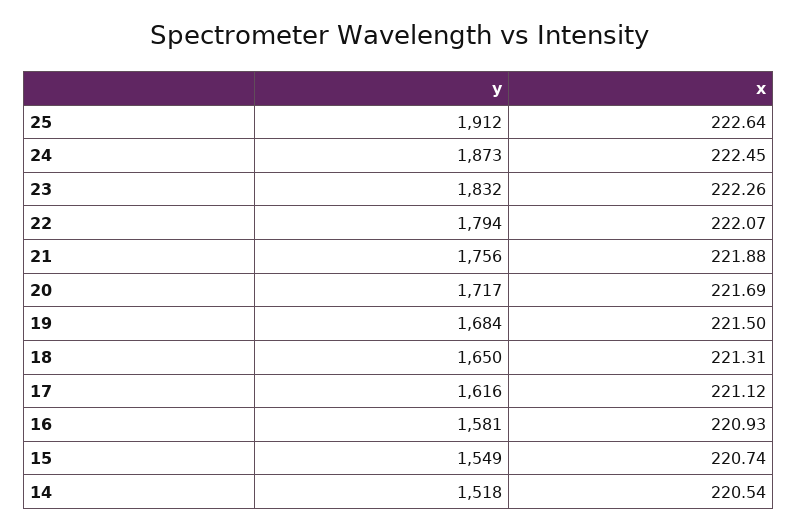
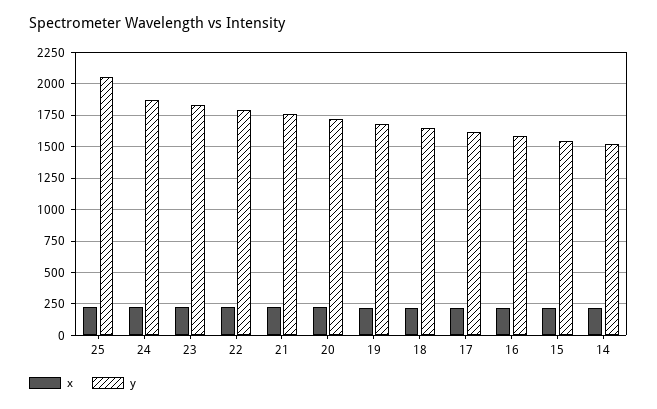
  {
    "y": {
-     "25": 1912,
+     "25": 2050,
      "24": 1873,
      "23": 1832,
      "22": 1794,
      "21": 1756,
      "20": 1717,
      "19": 1684,
      "18": 1650,
      "17": 1616,
      "16": 1581,
      "15": 1549,
      "14": 1518
    },
    "x": {
      "25": 222.64,
      "24": 222.45,
      "23": 222.26,
      "22": 222.07,
      "21": 221.88,
      "20": 221.69,
      "19": 221.5,
      "18": 221.31,
      "17": 221.12,
      "16": 220.93,
      "15": 220.74,
      "14": 220.54
    }
  }

